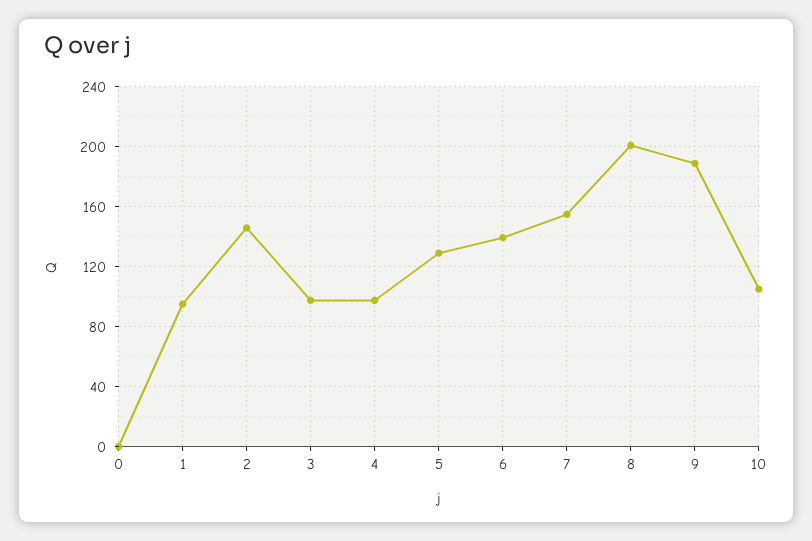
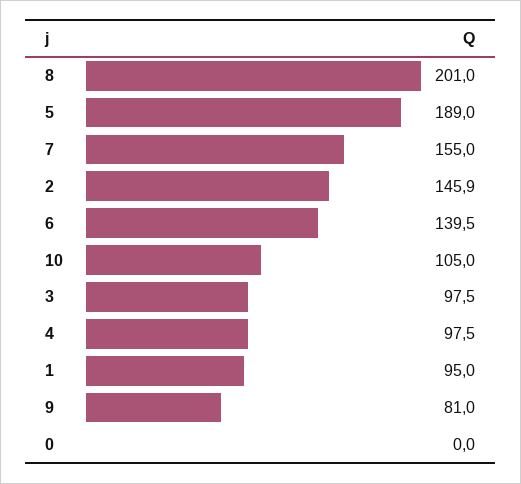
  {
    "0": 0,
    "1": 95,
    "2": 145.9,
    "3": 97.5,
    "4": 97.5,
-   "5": 130,
+   "5": 189,
    "6": 139.5,
    "7": 155,
    "8": 201,
-   "9": 190,
+   "9": 81,
    "10": 105
  }

